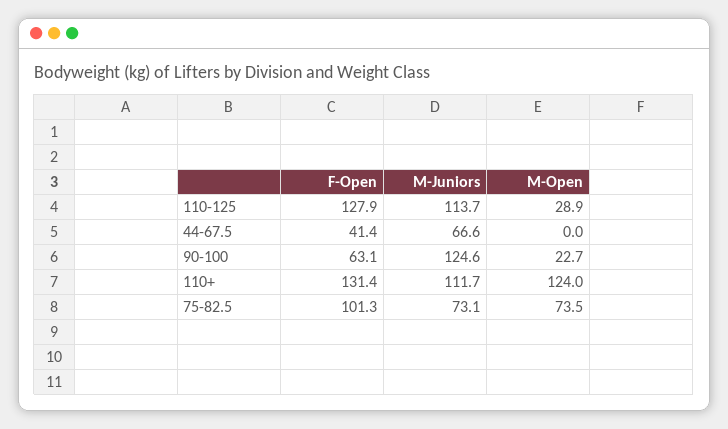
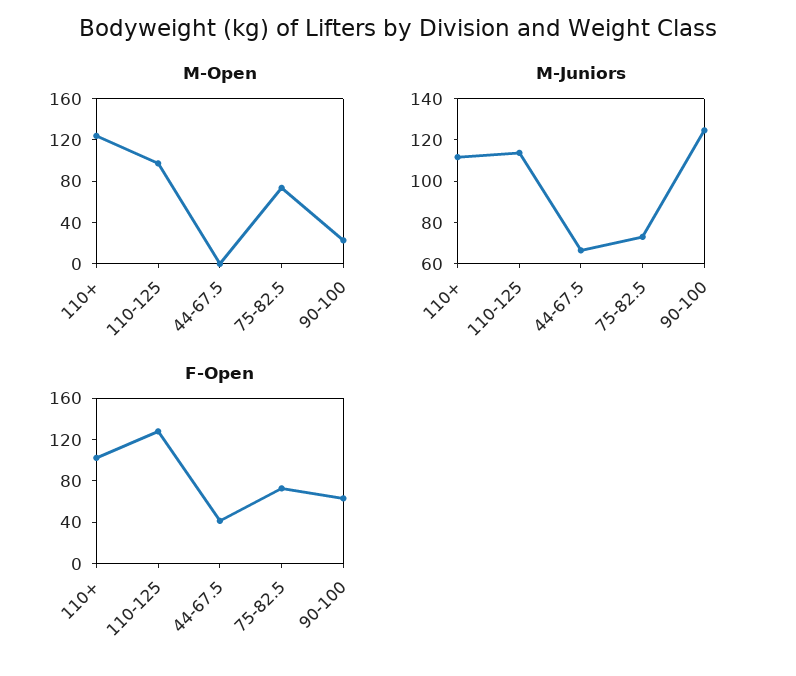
  {
    "F-Open": {
      "110-125": 127.9,
      "44-67.5": 41.4,
      "90-100": 63.1,
-     "110+": 131.4,
+     "110+": 100,
-     "75-82.5": 101.3
+     "75-82.5": 70
    },
    "M-Juniors": {
      "110-125": 113.7,
      "44-67.5": 66.6,
      "90-100": 124.6,
      "110+": 111.7,
      "75-82.5": 73.1
    },
    "M-Open": {
-     "110-125": 28.9,
+     "110-125": 100,
      "44-67.5": 0,
      "90-100": 22.7,
      "110+": 124,
      "75-82.5": 73.5
    }
  }

